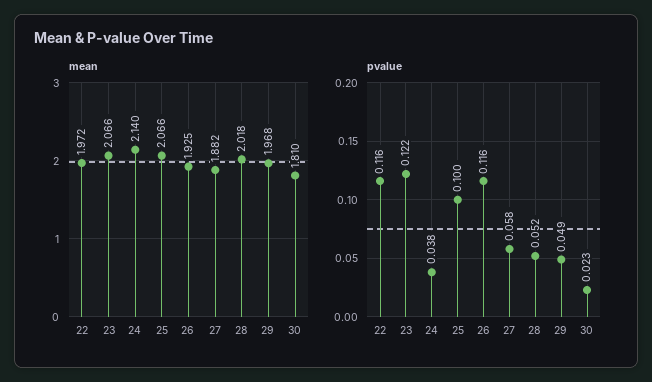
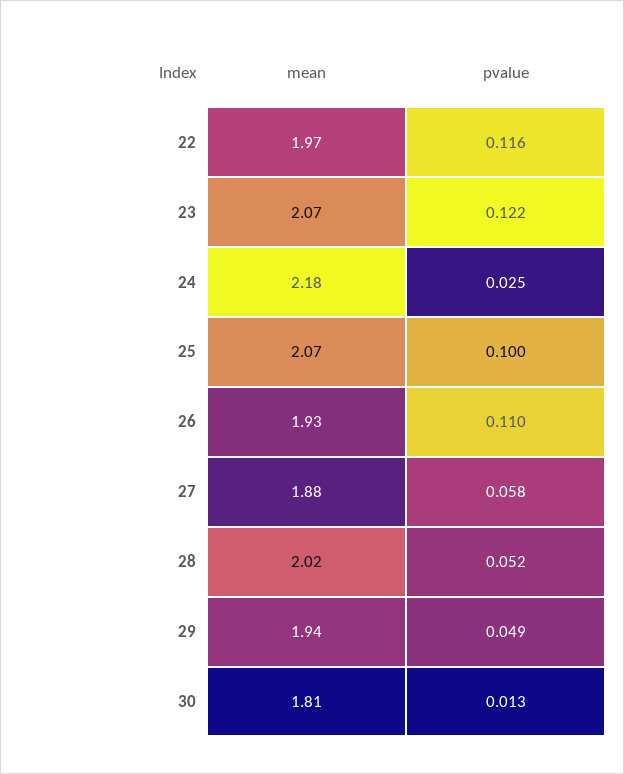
  {
    "mean": {
      "22": 1.972,
      "23": 2.066,
-     "24": 2.14,
+     "24": 2.18,
      "25": 2.066,
      "26": 1.925,
      "27": 1.882,
      "28": 2.018,
-     "29": 1.968,
+     "29": 1.94,
      "30": 1.81
    },
    "pvalue": {
      "22": 0.116,
      "23": 0.122,
-     "24": 0.038,
+     "24": 0.025,
      "25": 0.1,
-     "26": 0.116,
+     "26": 0.11,
      "27": 0.058,
      "28": 0.052,
      "29": 0.049,
-     "30": 0.023
+     "30": 0.013
    }
  }

